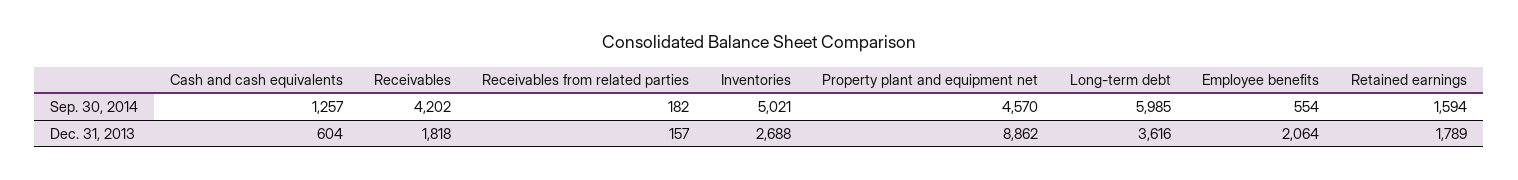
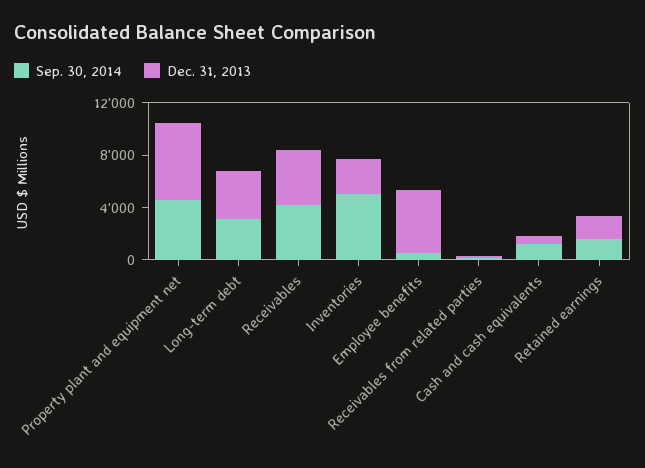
  {
    "Sep. 30, 2014": {
      "Cash and cash equivalents": 1257,
      "Receivables": 4202,
      "Receivables from related parties": 182,
      "Inventories": 5021,
      "Property plant and equipment net": 4570,
-     "Long-term debt": 5985,
+     "Long-term debt": 3000,
      "Employee benefits": 554,
      "Retained earnings": 1594
    },
    "Dec. 31, 2013": {
      "Cash and cash equivalents": 604,
-     "Receivables": 1818,
+     "Receivables": 4000,
      "Receivables from related parties": 157,
      "Inventories": 2688,
-     "Property plant and equipment net": 8862,
+     "Property plant and equipment net": 6000,
      "Long-term debt": 3616,
-     "Employee benefits": 2064,
+     "Employee benefits": 5000,
      "Retained earnings": 1789
    }
  }

